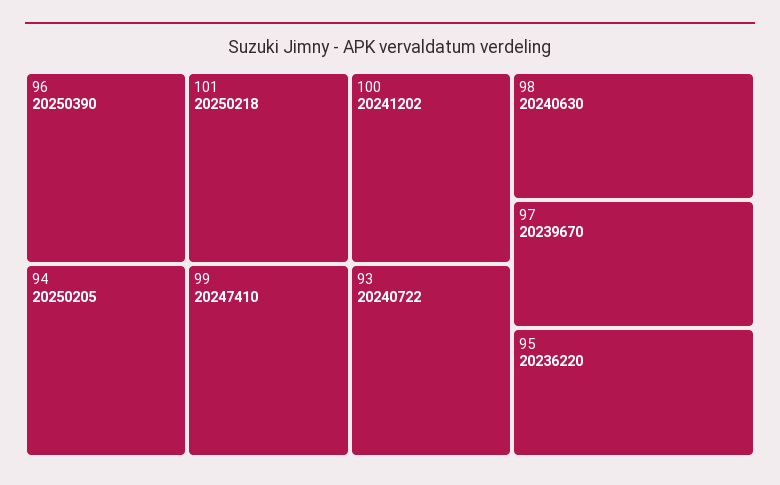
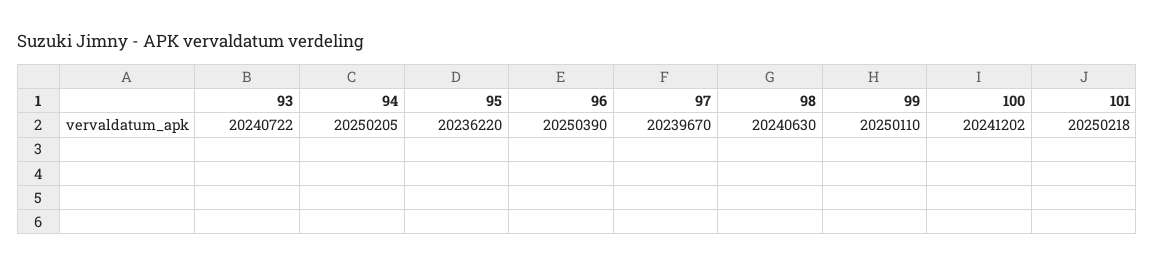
  {
    "96": 20250390,
    "101": 20250218,
    "94": 20250205,
-   "99": 20247410,
+   "99": 20250110,
    "100": 20241202,
    "93": 20240722,
    "98": 20240630,
    "97": 20239670,
    "95": 20236220
  }

